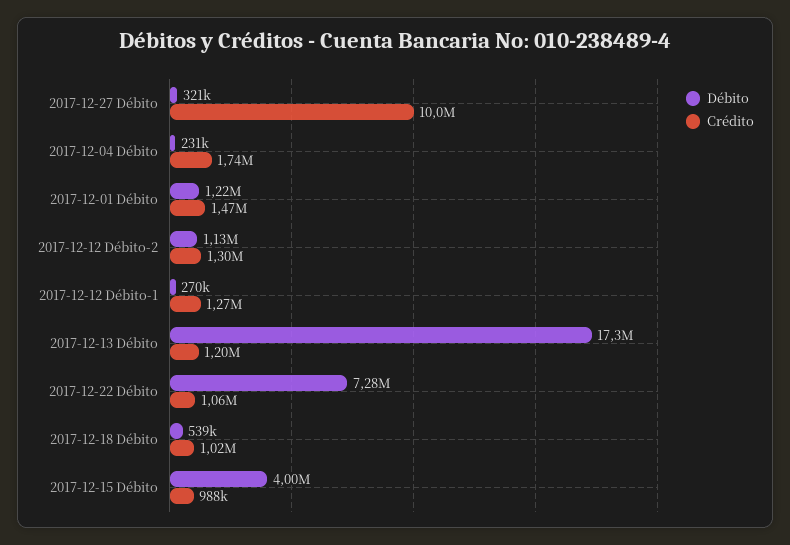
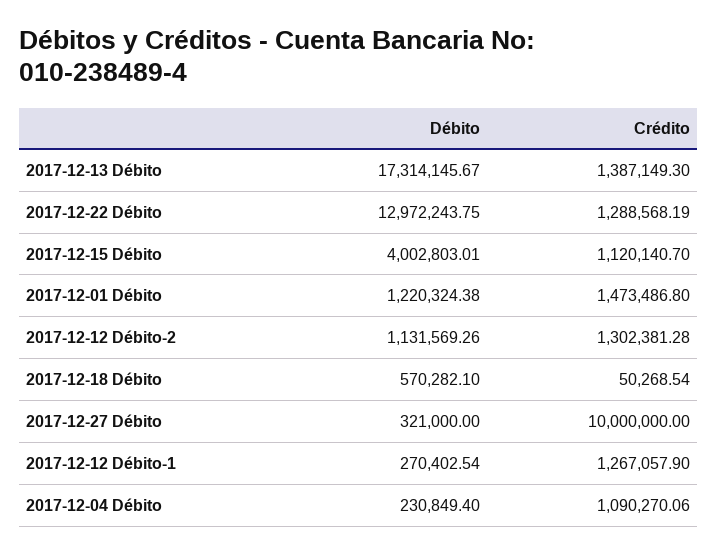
  {
    "Débito": {
      "2017-12-27 Débito": 321000,
      "2017-12-04 Débito": 230849.4,
      "2017-12-01 Débito": 1220324.38,
      "2017-12-12 Débito-2": 1131569.26,
      "2017-12-12 Débito-1": 270402.54,
      "2017-12-13 Débito": 17314145.67,
-     "2017-12-22 Débito": 7280000,
+     "2017-12-22 Débito": 12972243.75,
-     "2017-12-18 Débito": 539000,
+     "2017-12-18 Débito": 570282.1,
      "2017-12-15 Débito": 4002803.01
    },
    "Crédito": {
      "2017-12-27 Débito": 10000000,
-     "2017-12-04 Débito": 1740000,
+     "2017-12-04 Débito": 1090270.06,
      "2017-12-01 Débito": 1473486.8,
      "2017-12-12 Débito-2": 1302381.28,
      "2017-12-12 Débito-1": 1267057.9,
-     "2017-12-13 Débito": 1200000,
+     "2017-12-13 Débito": 1387149.3,
-     "2017-12-22 Débito": 1060000,
+     "2017-12-22 Débito": 1288568.19,
-     "2017-12-18 Débito": 1020000,
+     "2017-12-18 Débito": 50268.54,
-     "2017-12-15 Débito": 988000
+     "2017-12-15 Débito": 1120140.7
    }
  }

